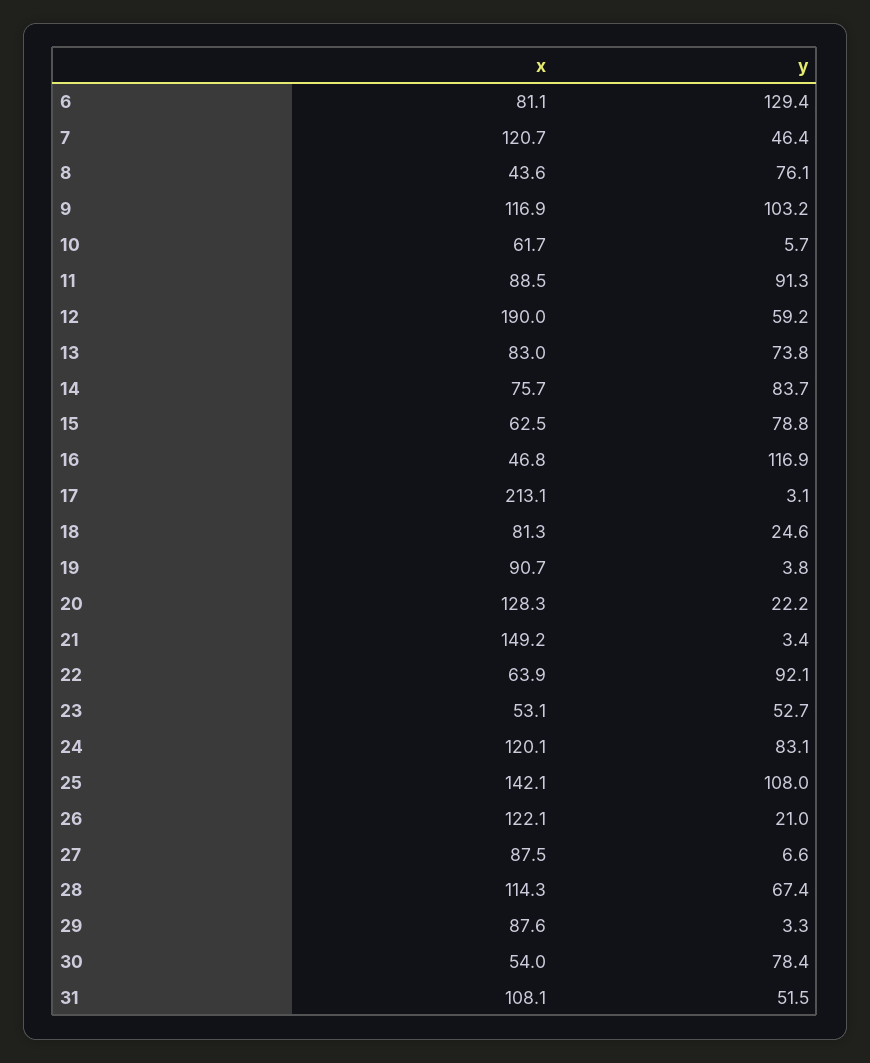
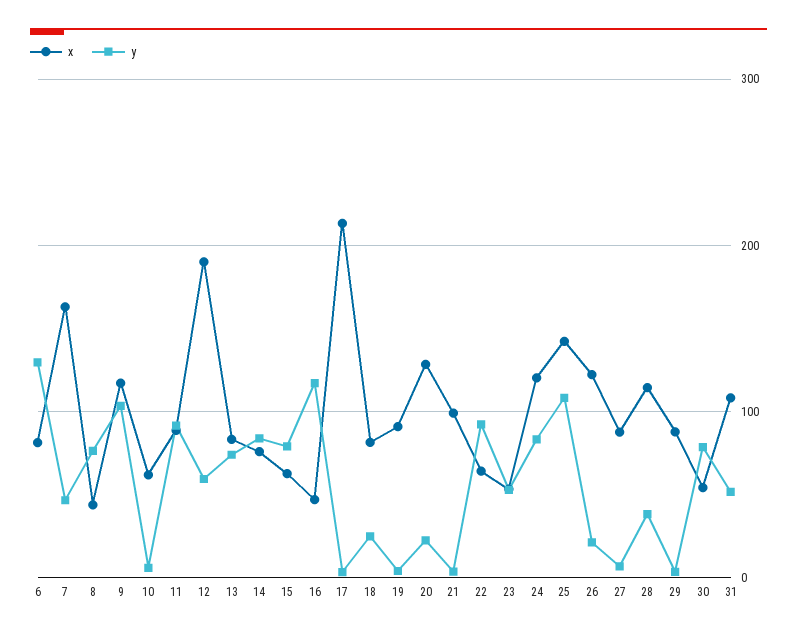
  {
    "x": {
      "6": 81.1,
-     "7": 120.7,
+     "7": 160,
      "8": 43.6,
      "9": 116.9,
      "10": 61.7,
      "11": 88.5,
      "12": 190,
      "13": 83,
      "14": 75.7,
      "15": 62.5,
      "16": 46.8,
      "17": 213.1,
      "18": 81.3,
      "19": 90.7,
      "20": 128.3,
-     "21": 149.2,
+     "21": 100,
      "22": 63.9,
      "23": 53.1,
      "24": 120.1,
      "25": 142.1,
      "26": 122.1,
      "27": 87.5,
      "28": 114.3,
      "29": 87.6,
      "30": 54,
      "31": 108.1
    },
    "y": {
      "6": 129.4,
      "7": 46.4,
      "8": 76.1,
      "9": 103.2,
      "10": 5.7,
      "11": 91.3,
      "12": 59.2,
      "13": 73.8,
      "14": 83.7,
      "15": 78.8,
      "16": 116.9,
      "17": 3.1,
      "18": 24.6,
      "19": 3.8,
      "20": 22.2,
      "21": 3.4,
      "22": 92.1,
      "23": 52.7,
      "24": 83.1,
      "25": 108,
      "26": 21,
      "27": 6.6,
-     "28": 67.4,
+     "28": 40,
      "29": 3.3,
      "30": 78.4,
      "31": 51.5
    }
  }

